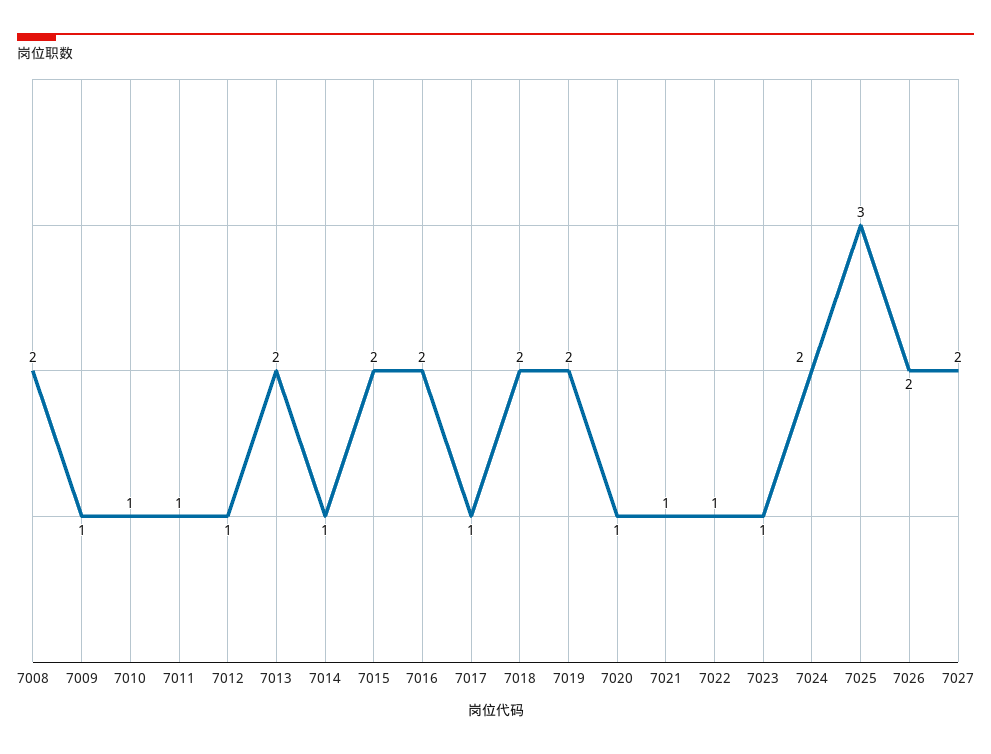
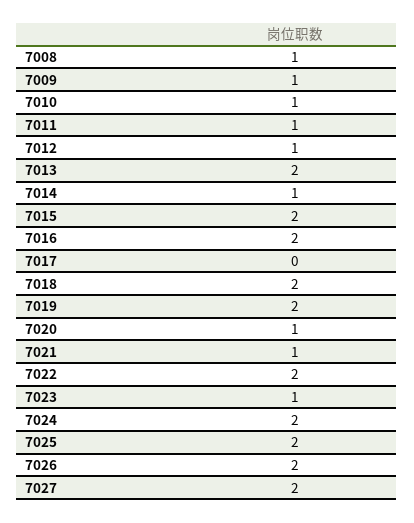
  {
-   "7008": 2,
+   "7008": 1,
    "7009": 1,
    "7010": 1,
    "7011": 1,
    "7012": 1,
    "7013": 2,
    "7014": 1,
    "7015": 2,
    "7016": 2,
-   "7017": 1,
+   "7017": 0,
    "7018": 2,
    "7019": 2,
    "7020": 1,
    "7021": 1,
-   "7022": 1,
+   "7022": 2,
    "7023": 1,
    "7024": 2,
-   "7025": 3,
+   "7025": 2,
    "7026": 2,
    "7027": 2
  }

